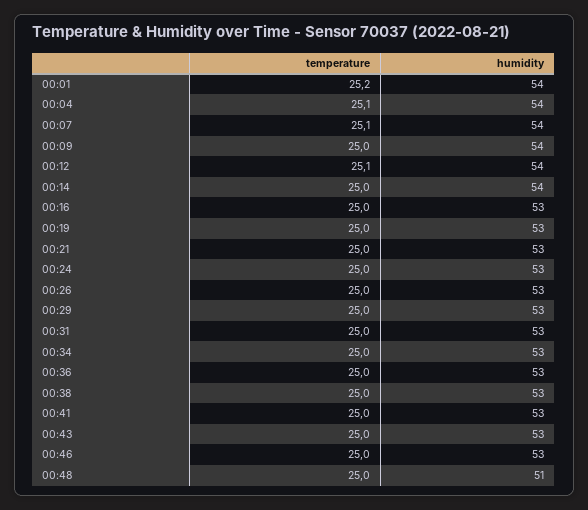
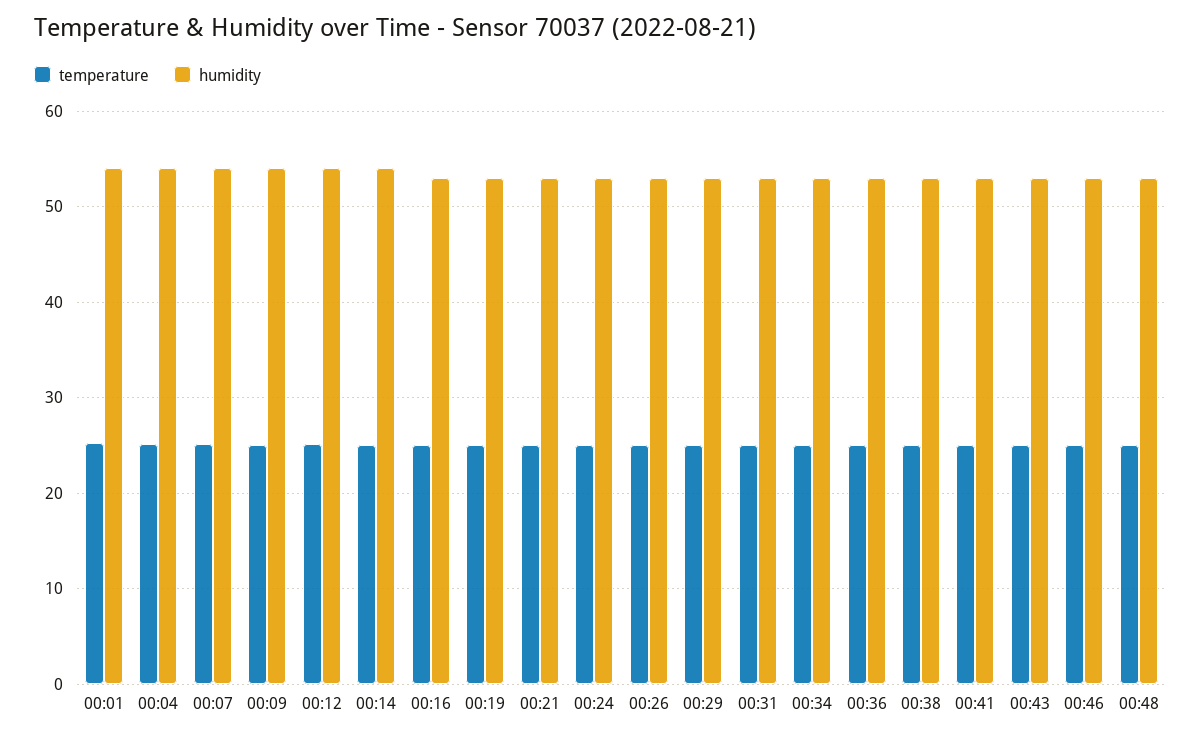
  {
    "temperature": {
      "00:01": 25.2,
      "00:04": 25.1,
      "00:07": 25.1,
      "00:09": 25,
      "00:12": 25.1,
      "00:14": 25,
      "00:16": 25,
      "00:19": 25,
      "00:21": 25,
      "00:24": 25,
      "00:26": 25,
      "00:29": 25,
      "00:31": 25,
      "00:34": 25,
      "00:36": 25,
      "00:38": 25,
      "00:41": 25,
      "00:43": 25,
      "00:46": 25,
      "00:48": 25
    },
    "humidity": {
      "00:01": 54,
      "00:04": 54,
      "00:07": 54,
      "00:09": 54,
      "00:12": 54,
      "00:14": 54,
      "00:16": 53,
      "00:19": 53,
      "00:21": 53,
      "00:24": 53,
      "00:26": 53,
      "00:29": 53,
      "00:31": 53,
      "00:34": 53,
      "00:36": 53,
      "00:38": 53,
      "00:41": 53,
      "00:43": 53,
      "00:46": 53,
-     "00:48": 51
+     "00:48": 53
    }
  }

